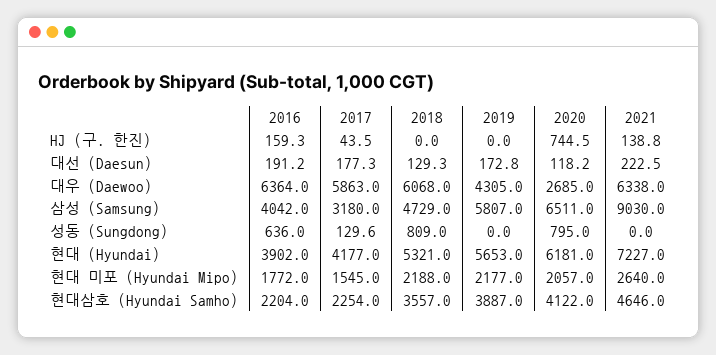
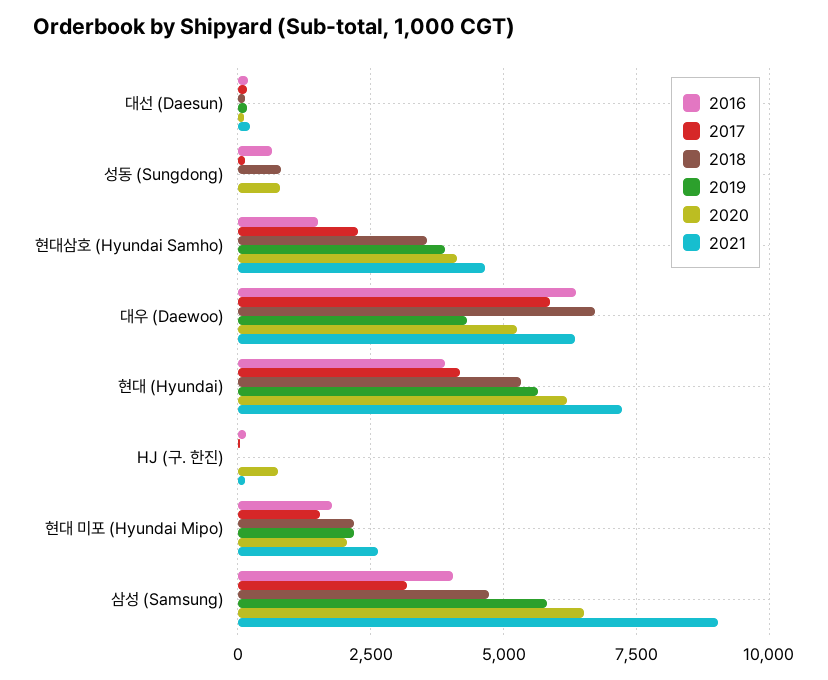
  {
    "2016": {
      "HJ (구. 한진)": 159.3,
      "대선 (Daesun)": 191.2,
      "대우 (Daewoo)": 6364,
      "삼성 (Samsung)": 4042,
      "성동 (Sungdong)": 636,
      "현대 (Hyundai)": 3902,
      "현대 미포 (Hyundai Mipo)": 1772,
-     "현대삼호 (Hyundai Samho)": 2204
+     "현대삼호 (Hyundai Samho)": 1500
    },
    "2017": {
      "HJ (구. 한진)": 43.5,
      "대선 (Daesun)": 177.3,
      "대우 (Daewoo)": 5863,
      "삼성 (Samsung)": 3180,
      "성동 (Sungdong)": 129.6,
      "현대 (Hyundai)": 4177,
      "현대 미포 (Hyundai Mipo)": 1545,
      "현대삼호 (Hyundai Samho)": 2254
    },
    "2018": {
      "HJ (구. 한진)": 0,
      "대선 (Daesun)": 129.3,
-     "대우 (Daewoo)": 6068,
+     "대우 (Daewoo)": 6750,
      "삼성 (Samsung)": 4729,
      "성동 (Sungdong)": 809,
      "현대 (Hyundai)": 5321,
      "현대 미포 (Hyundai Mipo)": 2188,
      "현대삼호 (Hyundai Samho)": 3557
    },
    "2019": {
      "HJ (구. 한진)": 0,
      "대선 (Daesun)": 172.8,
      "대우 (Daewoo)": 4305,
      "삼성 (Samsung)": 5807,
      "성동 (Sungdong)": 0,
      "현대 (Hyundai)": 5653,
      "현대 미포 (Hyundai Mipo)": 2177,
      "현대삼호 (Hyundai Samho)": 3887
    },
    "2020": {
      "HJ (구. 한진)": 744.5,
      "대선 (Daesun)": 118.2,
-     "대우 (Daewoo)": 2685,
+     "대우 (Daewoo)": 5250,
      "삼성 (Samsung)": 6511,
      "성동 (Sungdong)": 795,
      "현대 (Hyundai)": 6181,
      "현대 미포 (Hyundai Mipo)": 2057,
      "현대삼호 (Hyundai Samho)": 4122
    },
    "2021": {
      "HJ (구. 한진)": 138.8,
      "대선 (Daesun)": 222.5,
      "대우 (Daewoo)": 6338,
      "삼성 (Samsung)": 9030,
      "성동 (Sungdong)": 0,
      "현대 (Hyundai)": 7227,
      "현대 미포 (Hyundai Mipo)": 2640,
      "현대삼호 (Hyundai Samho)": 4646
    }
  }

